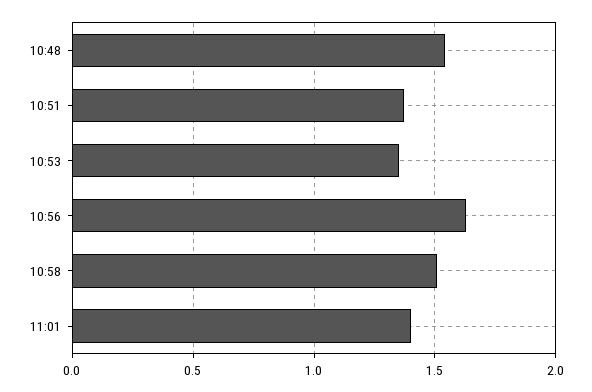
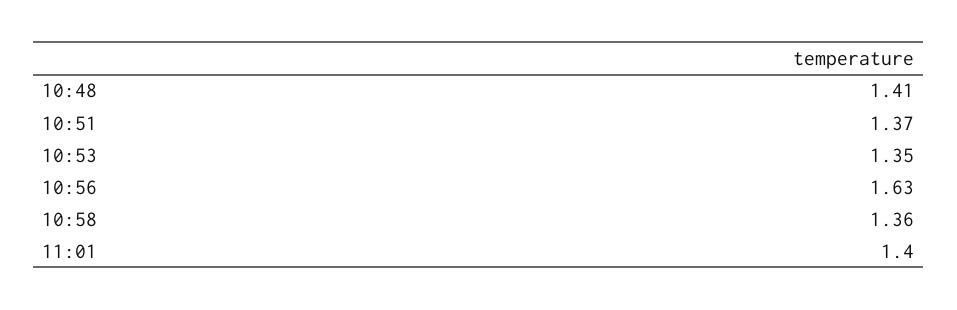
  {
-   "10:48": 1.55,
+   "10:48": 1.41,
    "10:51": 1.37,
    "10:53": 1.35,
    "10:56": 1.63,
-   "10:58": 1.5,
+   "10:58": 1.36,
    "11:01": 1.4
  }

